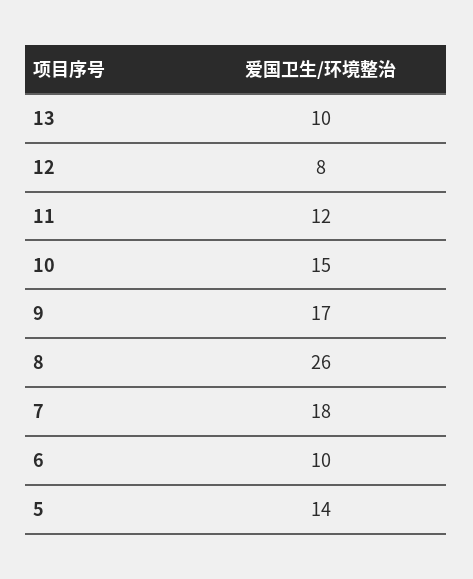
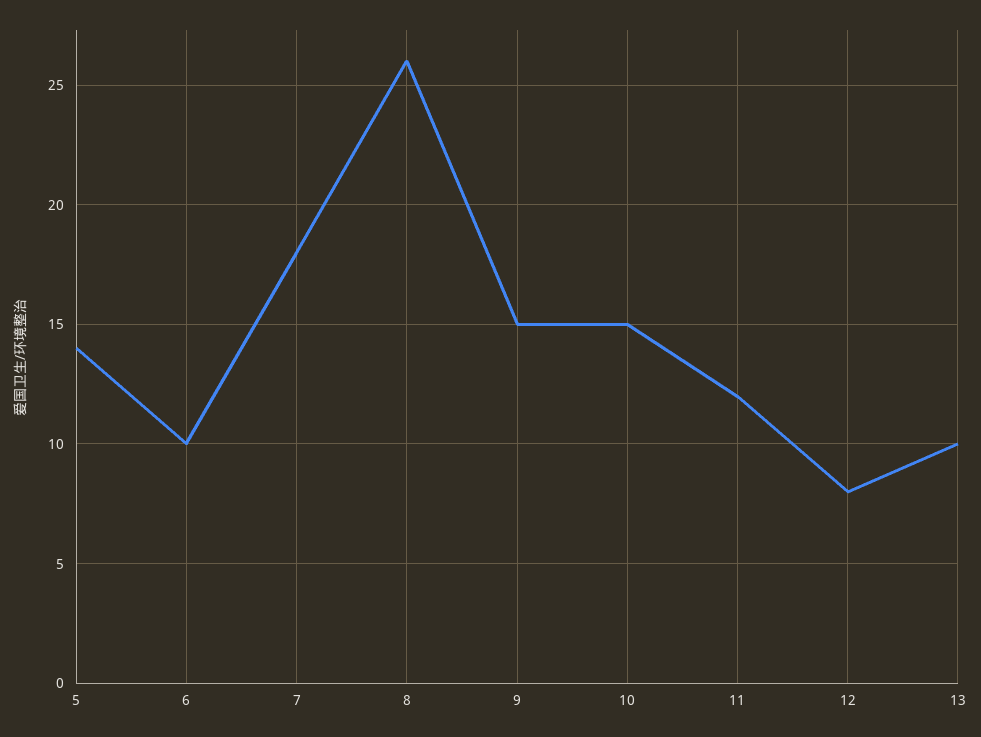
  {
    "13": 10,
    "12": 8,
    "11": 12,
    "10": 15,
-   "9": 17,
+   "9": 15,
    "8": 26,
    "7": 18,
    "6": 10,
    "5": 14
  }

